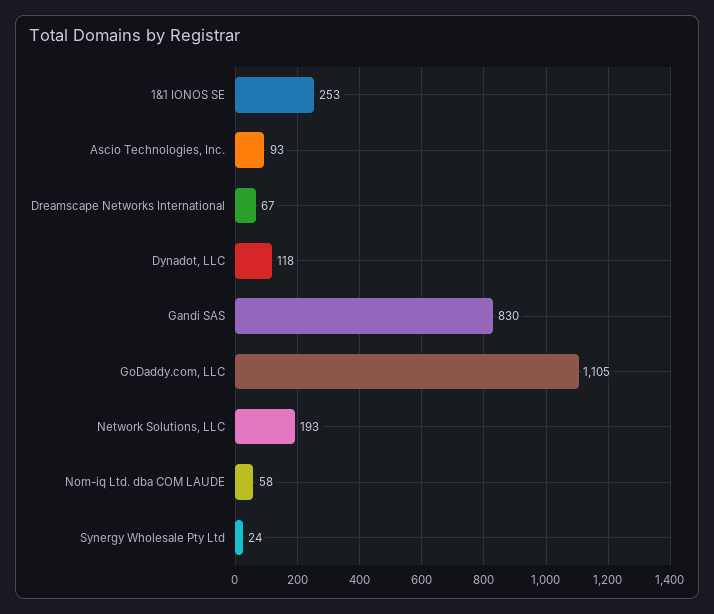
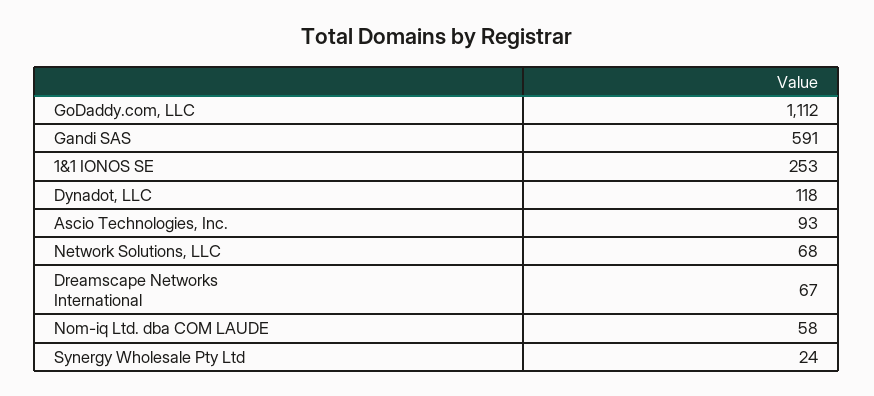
  {
    "1&1 IONOS SE": 253,
    "Ascio Technologies, Inc.": 93,
    "Dreamscape Networks International": 67,
    "Dynadot, LLC": 118,
-   "Gandi SAS": 830,
+   "Gandi SAS": 591,
-   "GoDaddy.com, LLC": 1105,
+   "GoDaddy.com, LLC": 1112,
-   "Network Solutions, LLC": 193,
+   "Network Solutions, LLC": 68,
    "Nom-iq Ltd. dba COM LAUDE": 58,
    "Synergy Wholesale Pty Ltd": 24
  }

